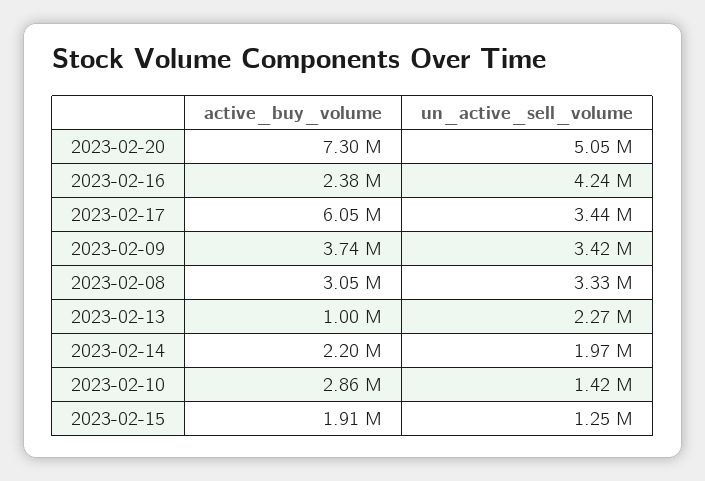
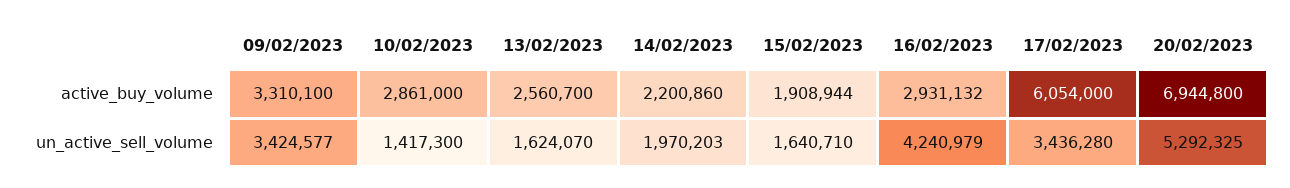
  {
    "active_buy_volume": {
-     "2023-02-20": 7300000,
+     "2023-02-20": 6944800,
-     "2023-02-16": 2380000,
+     "2023-02-16": 2931132,
      "2023-02-17": 6054000,
-     "2023-02-09": 3740000,
+     "2023-02-09": 3310100,
-     "2023-02-08": 3050000,
-     "2023-02-13": 1000000,
+     "2023-02-13": 2560700,
      "2023-02-14": 2200860,
      "2023-02-10": 2861000,
      "2023-02-15": 1908944
    },
    "un_active_sell_volume": {
-     "2023-02-20": 5050000,
+     "2023-02-20": 5292325,
      "2023-02-16": 4240979,
      "2023-02-17": 3436280,
      "2023-02-09": 3424577,
-     "2023-02-08": 3330000,
-     "2023-02-13": 2270000,
+     "2023-02-13": 1624070,
      "2023-02-14": 1970203,
      "2023-02-10": 1417300,
-     "2023-02-15": 1250000
+     "2023-02-15": 1640710
    }
  }

